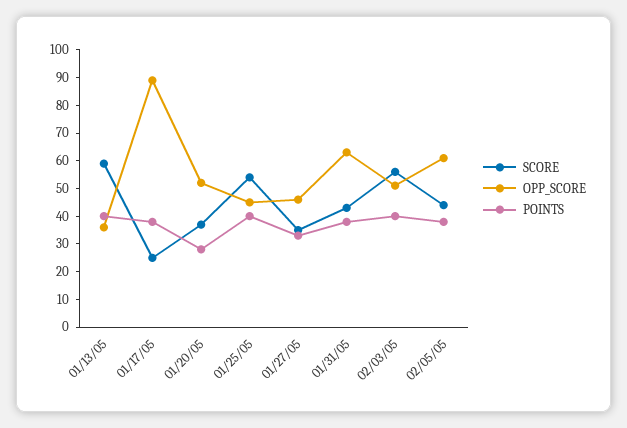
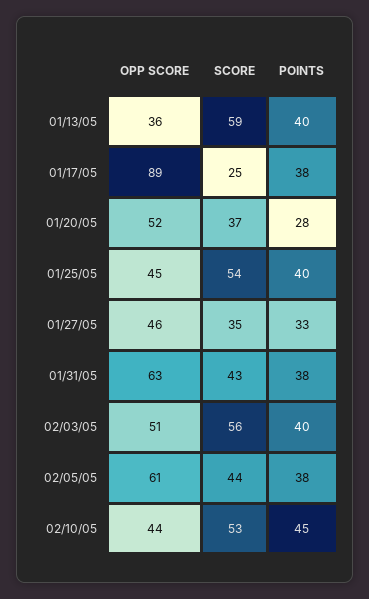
  {
    "SCORE": {
      "01/13/05": 59,
      "01/17/05": 25,
      "01/20/05": 37,
      "01/25/05": 54,
      "01/27/05": 35,
      "01/31/05": 43,
      "02/03/05": 56,
-     "02/05/05": 44
+     "02/05/05": 44,
+     "02/10/05": 53
    },
    "OPP_SCORE": {
      "01/13/05": 36,
      "01/17/05": 89,
      "01/20/05": 52,
      "01/25/05": 45,
      "01/27/05": 46,
      "01/31/05": 63,
      "02/03/05": 51,
-     "02/05/05": 61
+     "02/05/05": 61,
+     "02/10/05": 44
    },
    "POINTS": {
      "01/13/05": 40,
      "01/17/05": 38,
      "01/20/05": 28,
      "01/25/05": 40,
      "01/27/05": 33,
      "01/31/05": 38,
      "02/03/05": 40,
-     "02/05/05": 38
+     "02/05/05": 38,
+     "02/10/05": 45
    }
  }

